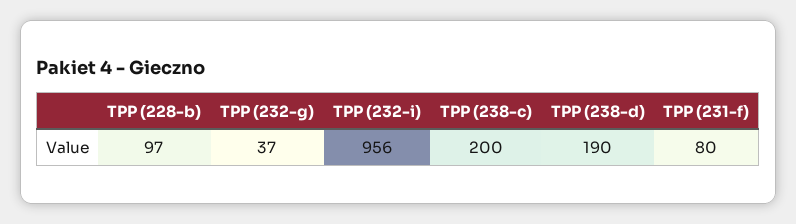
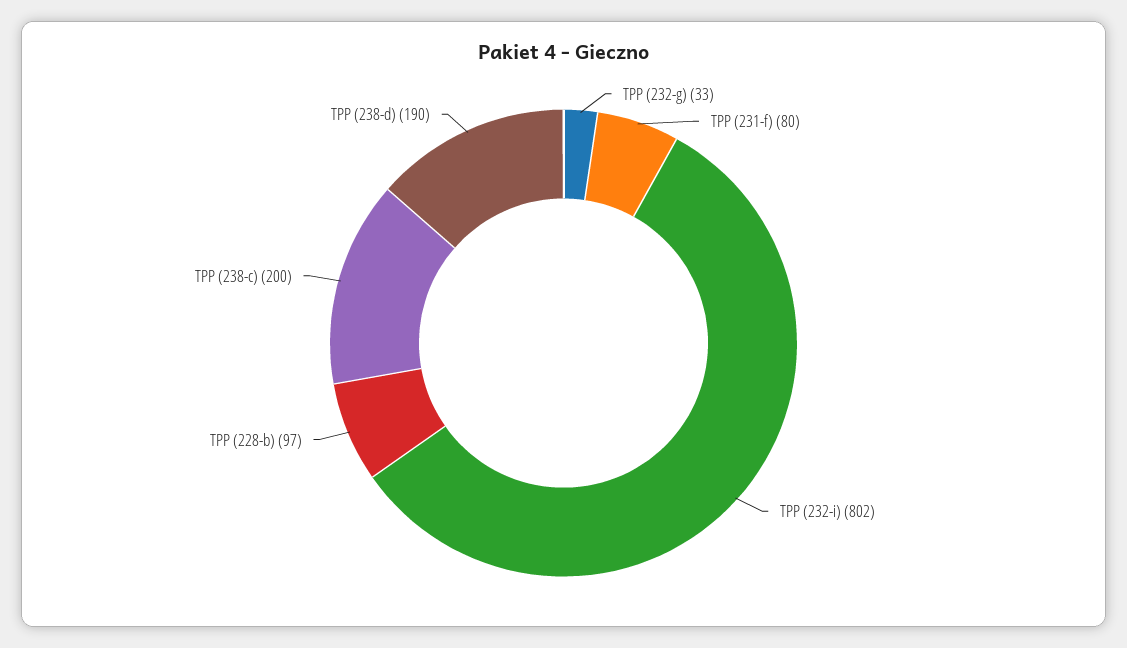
  {
    "TPP (228-b)": 97,
-   "TPP (232-g)": 37,
+   "TPP (232-g)": 33,
-   "TPP (232-i)": 956,
+   "TPP (232-i)": 802,
    "TPP (238-c)": 200,
    "TPP (238-d)": 190,
    "TPP (231-f)": 80
  }

